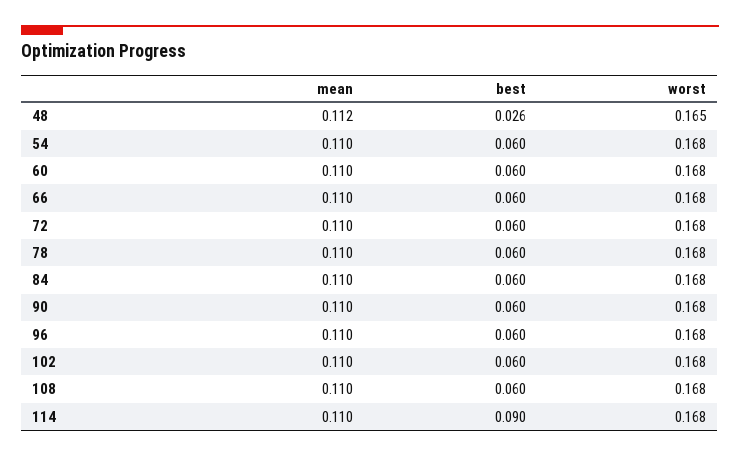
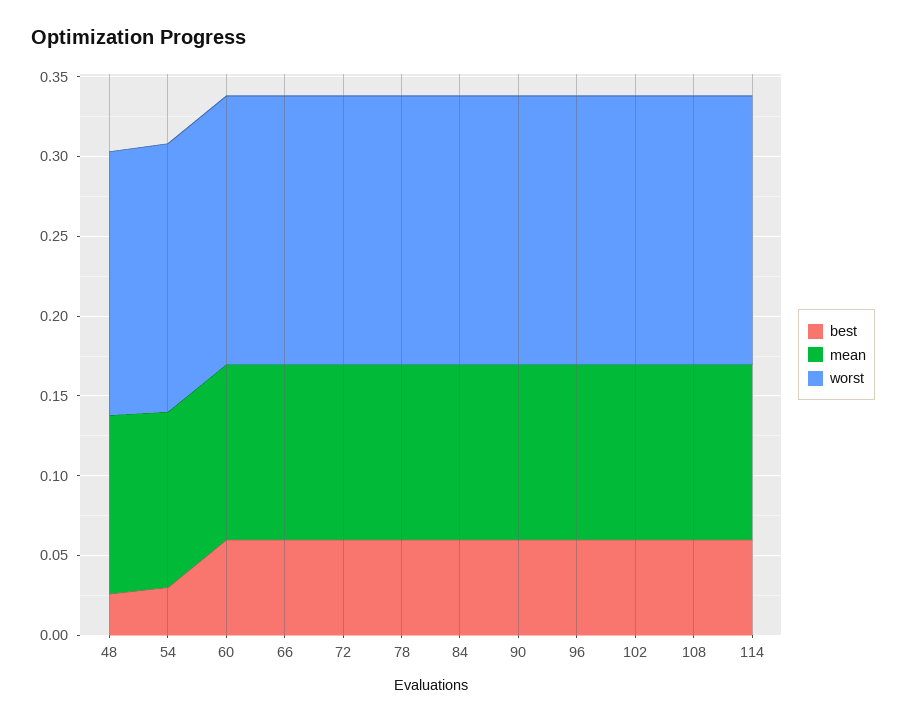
  {
    "mean": {
      "48": 0.112,
      "54": 0.11,
      "60": 0.11,
      "66": 0.11,
      "72": 0.11,
      "78": 0.11,
      "84": 0.11,
      "90": 0.11,
      "96": 0.11,
      "102": 0.11,
      "108": 0.11,
      "114": 0.11
    },
    "best": {
      "48": 0.026,
-     "54": 0.06,
+     "54": 0.03,
      "60": 0.06,
      "66": 0.06,
      "72": 0.06,
      "78": 0.06,
      "84": 0.06,
      "90": 0.06,
      "96": 0.06,
      "102": 0.06,
      "108": 0.06,
-     "114": 0.09
+     "114": 0.06
    },
    "worst": {
      "48": 0.165,
      "54": 0.168,
      "60": 0.168,
      "66": 0.168,
      "72": 0.168,
      "78": 0.168,
      "84": 0.168,
      "90": 0.168,
      "96": 0.168,
      "102": 0.168,
      "108": 0.168,
      "114": 0.168
    }
  }

